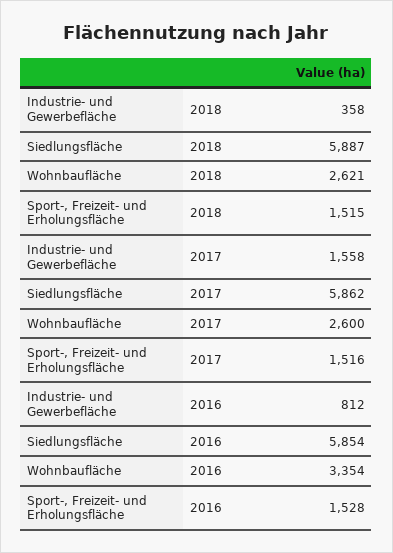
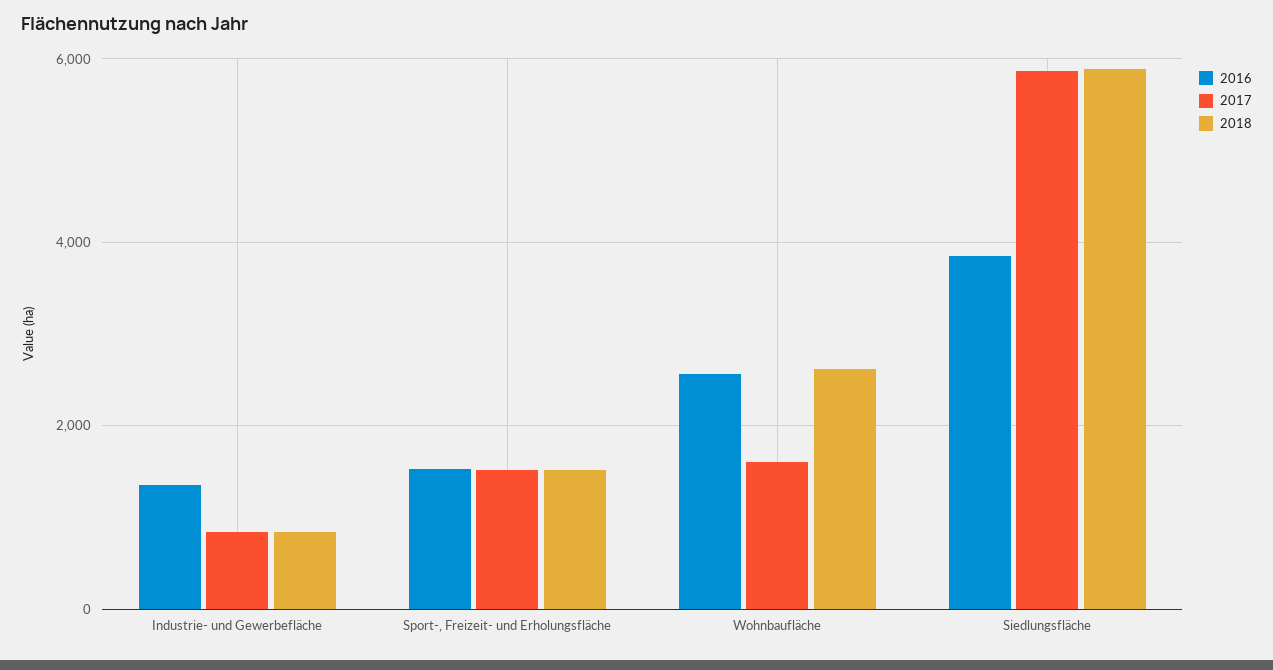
  {
    "2018": {
-     "Industrie- und Gewerbefläche": 358,
+     "Industrie- und Gewerbefläche": 800,
      "Siedlungsfläche": 5887,
      "Wohnbaufläche": 2621,
      "Sport-, Freizeit- und Erholungsfläche": 1515
    },
    "2017": {
-     "Industrie- und Gewerbefläche": 1558,
+     "Industrie- und Gewerbefläche": 800,
      "Siedlungsfläche": 5862,
-     "Wohnbaufläche": 2600,
+     "Wohnbaufläche": 1600,
      "Sport-, Freizeit- und Erholungsfläche": 1516
    },
    "2016": {
-     "Industrie- und Gewerbefläche": 812,
+     "Industrie- und Gewerbefläche": 1400,
-     "Siedlungsfläche": 5854,
+     "Siedlungsfläche": 3800,
-     "Wohnbaufläche": 3354,
+     "Wohnbaufläche": 2600,
      "Sport-, Freizeit- und Erholungsfläche": 1528
    }
  }

